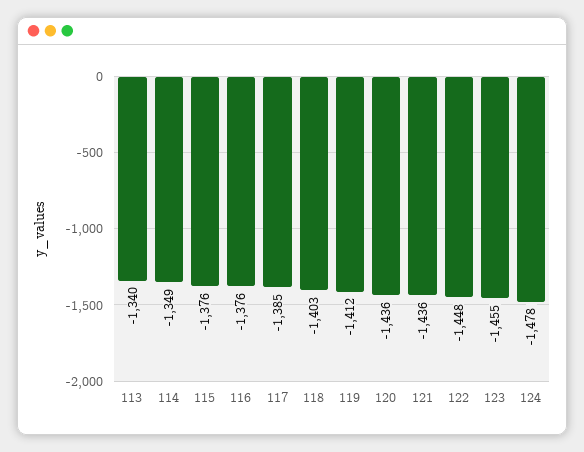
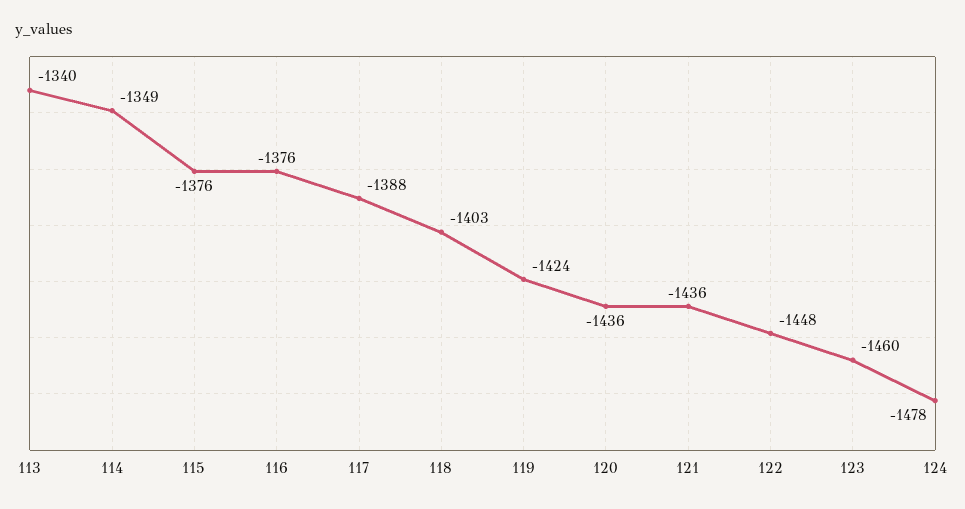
  {
    "113": -1340,
    "114": -1349,
    "115": -1376,
    "116": -1376,
-   "117": -1385,
+   "117": -1388,
    "118": -1403,
-   "119": -1412,
+   "119": -1424,
    "120": -1436,
    "121": -1436,
    "122": -1448,
-   "123": -1455,
+   "123": -1460,
    "124": -1478
  }

